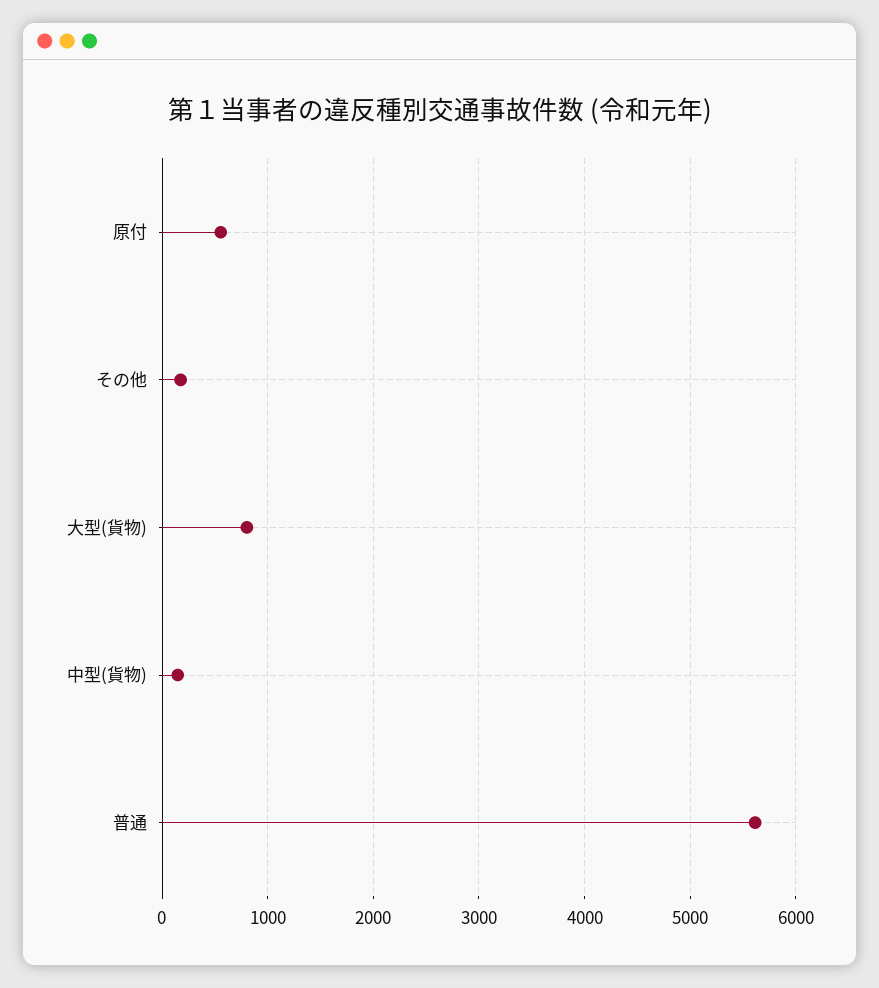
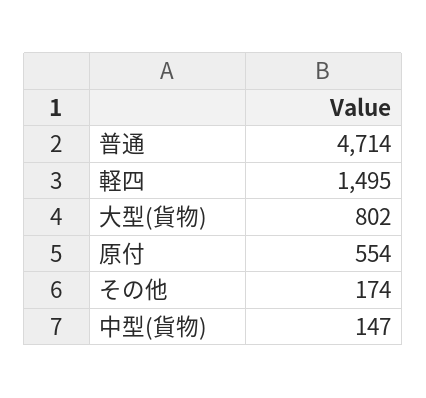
  {
    "原付": 554,
    "その他": 174,
    "大型(貨物)": 802,
    "中型(貨物)": 147,
-   "普通": 5600
+   "普通": 4714,
+   "軽四": 1495
  }

